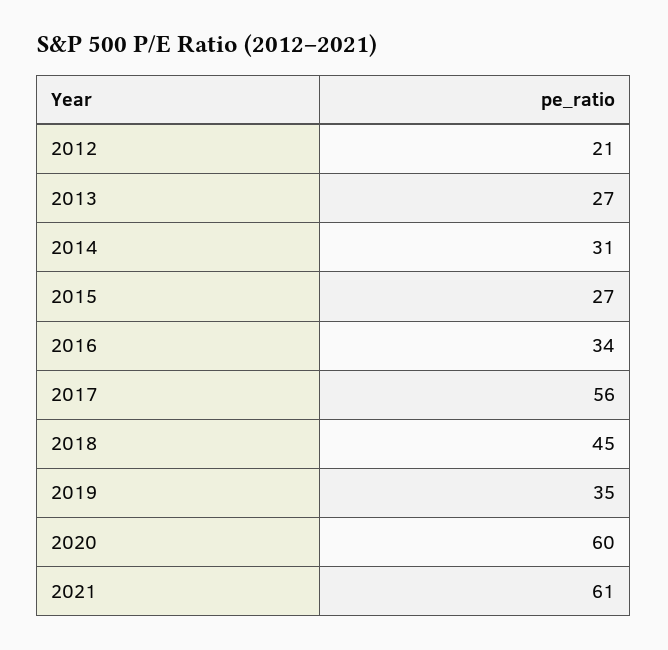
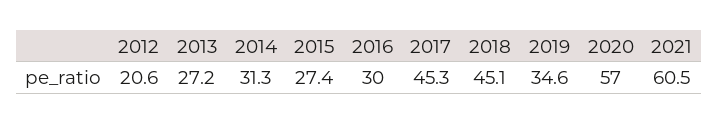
  {
    "2012": 20.6,
    "2013": 27.2,
    "2014": 31.3,
    "2015": 27.4,
-   "2016": 34,
+   "2016": 30,
-   "2017": 56,
+   "2017": 45.3,
    "2018": 45.1,
    "2019": 34.6,
-   "2020": 60,
+   "2020": 57,
    "2021": 60.5
  }

